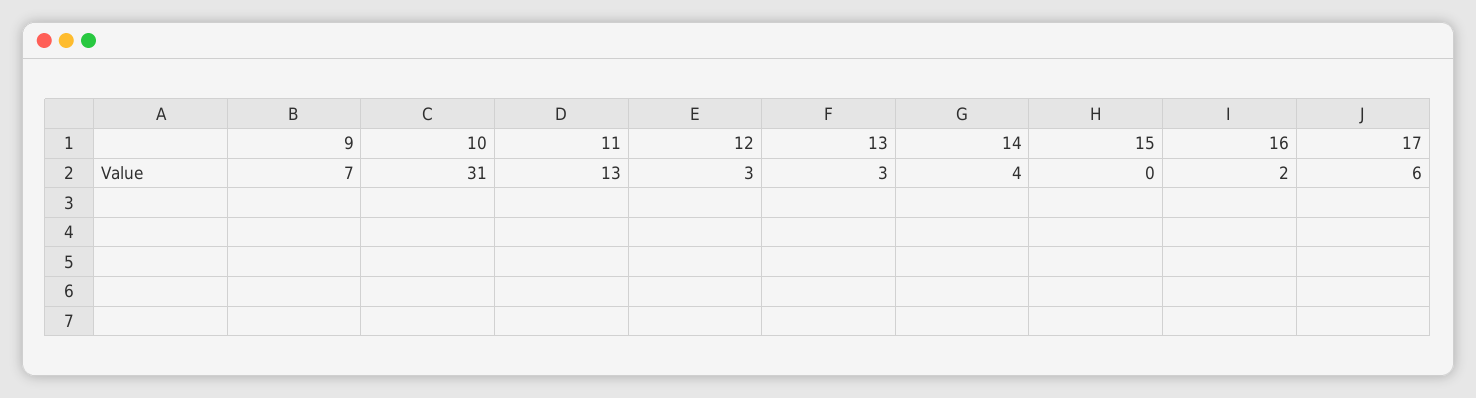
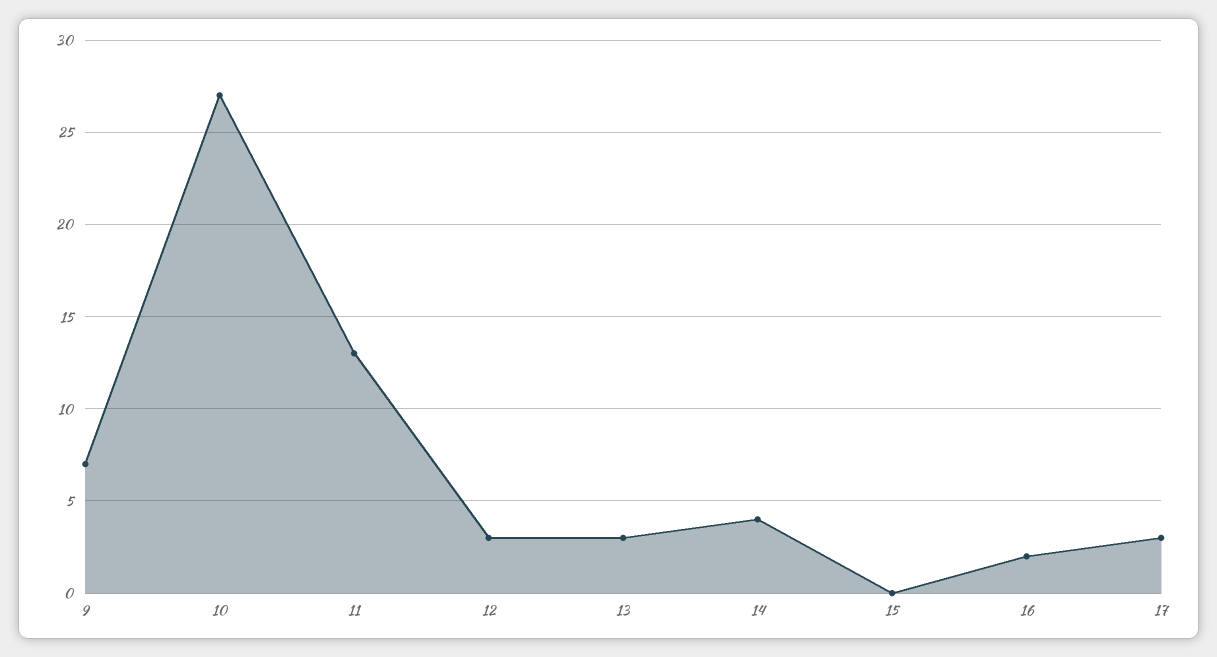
  {
    "9": 7,
-   "10": 31,
+   "10": 27,
    "11": 13,
    "12": 3,
    "13": 3,
    "14": 4,
    "15": 0,
    "16": 2,
-   "17": 6
+   "17": 3
  }

